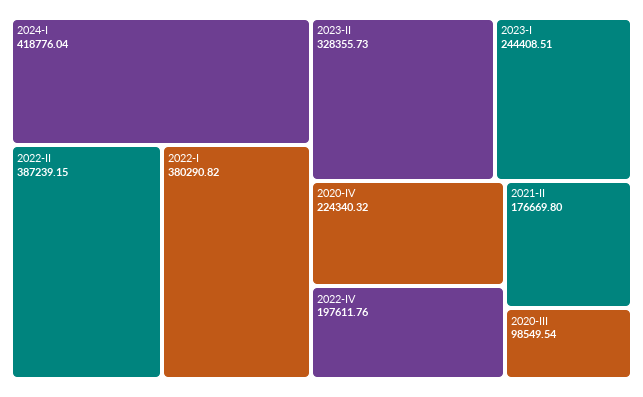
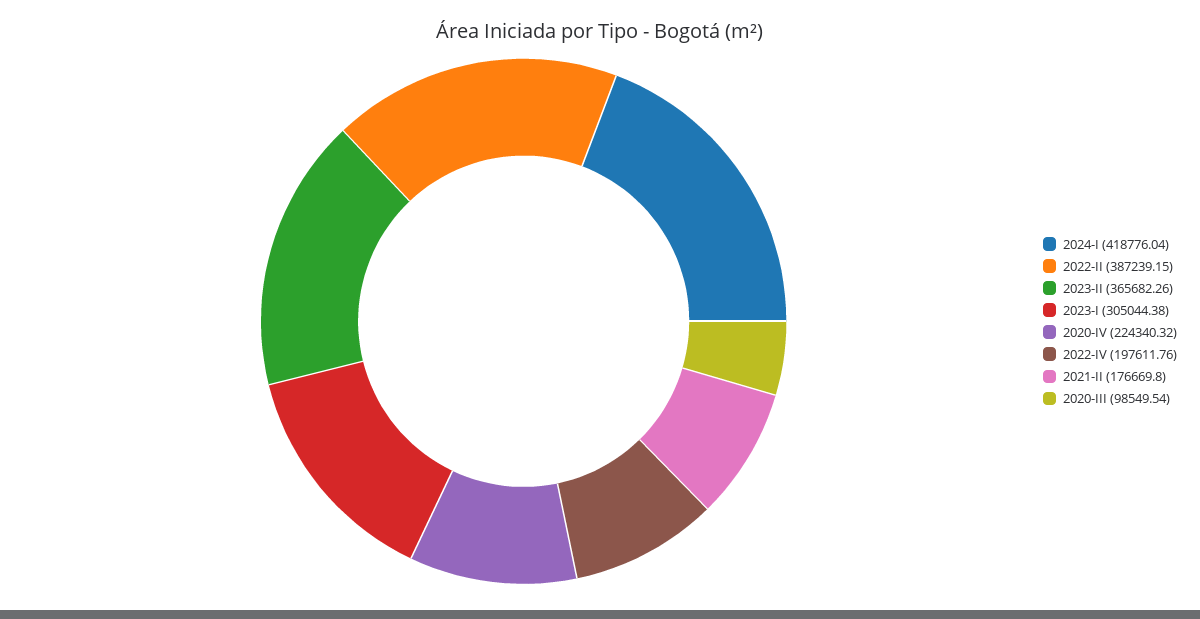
  {
    "2024-I": 418776.04,
    "2022-II": 387239.15,
-   "2022-I": 380290.82,
-   "2023-II": 328355.73,
+   "2023-II": 365682.26,
-   "2023-I": 244408.51,
+   "2023-I": 305044.38,
    "2020-IV": 224340.32,
    "2022-IV": 197611.76,
    "2021-II": 176669.8,
    "2020-III": 98549.54
  }

